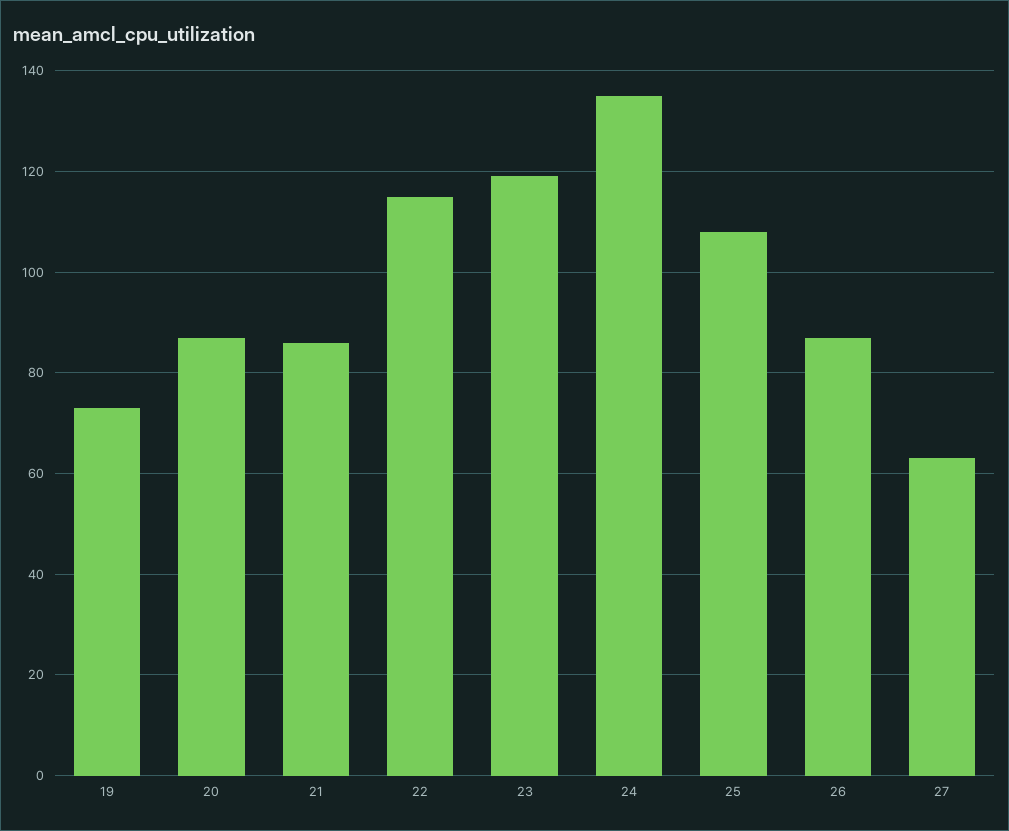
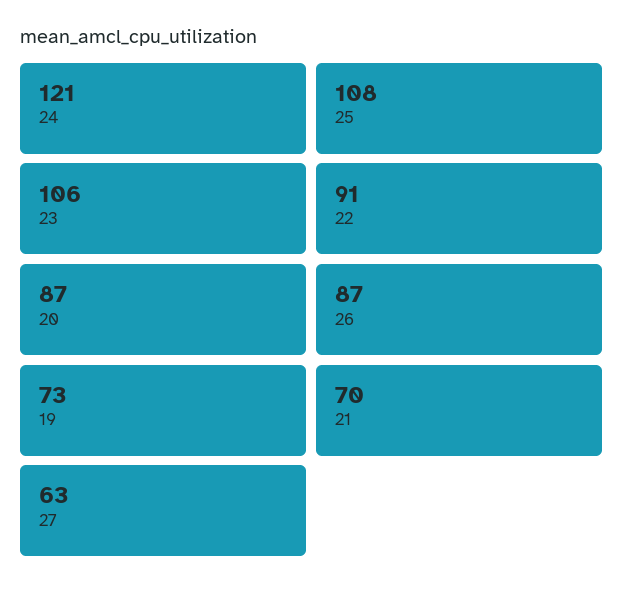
  {
    "19": 73,
    "20": 87,
-   "21": 85,
+   "21": 70,
-   "22": 115,
+   "22": 91,
-   "23": 120,
+   "23": 106,
-   "24": 135,
+   "24": 121,
    "25": 108,
    "26": 87,
    "27": 63
  }

